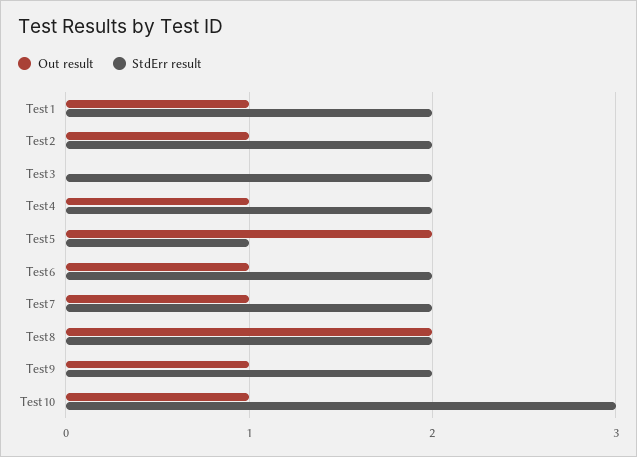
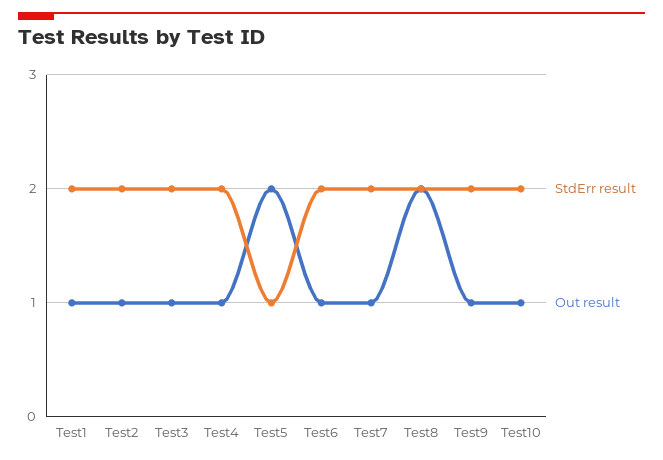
  {
    "Out result": {
      "Test1": 1,
      "Test2": 1,
-     "Test3": 0,
+     "Test3": 1,
      "Test4": 1,
      "Test5": 2,
      "Test6": 1,
      "Test7": 1,
      "Test8": 2,
      "Test9": 1,
      "Test10": 1
    },
    "StdErr result": {
      "Test1": 2,
      "Test2": 2,
      "Test3": 2,
      "Test4": 2,
      "Test5": 1,
      "Test6": 2,
      "Test7": 2,
      "Test8": 2,
      "Test9": 2,
-     "Test10": 3
+     "Test10": 2
    }
  }

